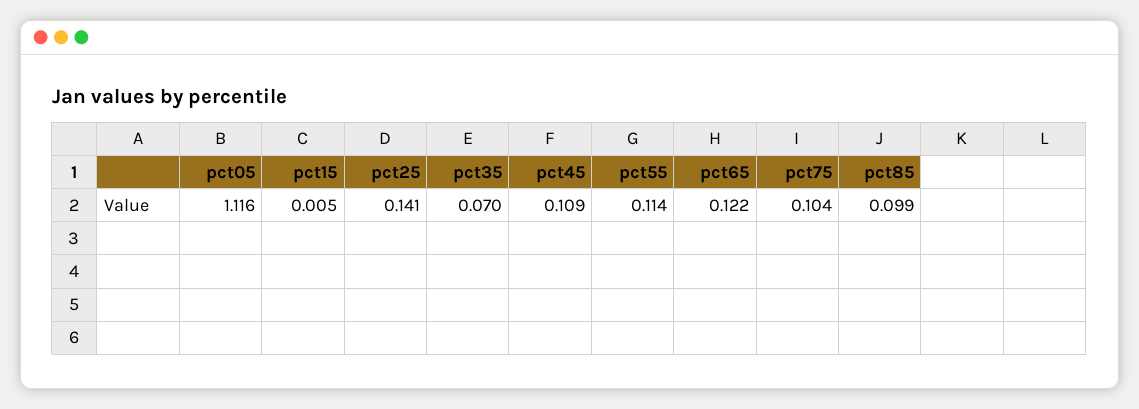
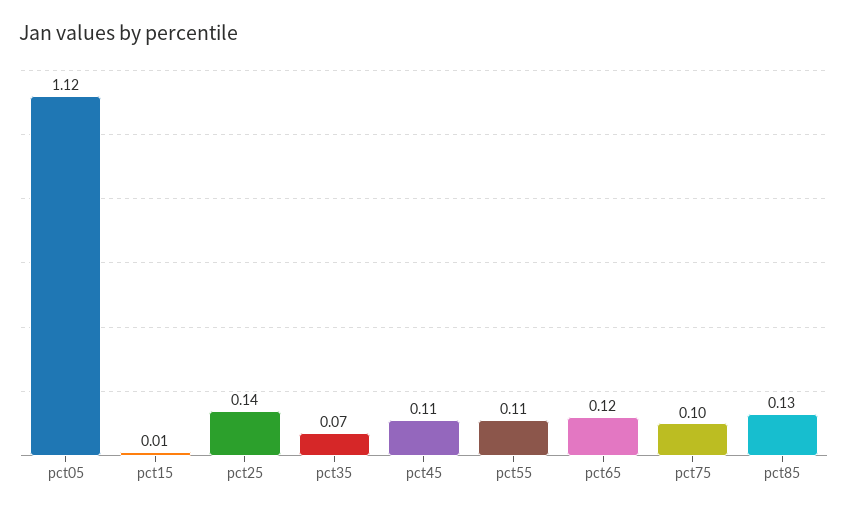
  {
    "pct05": 1.116,
    "pct15": 0.005,
    "pct25": 0.141,
    "pct35": 0.07,
    "pct45": 0.109,
    "pct55": 0.114,
    "pct65": 0.122,
    "pct75": 0.104,
-   "pct85": 0.099
+   "pct85": 0.13
  }

